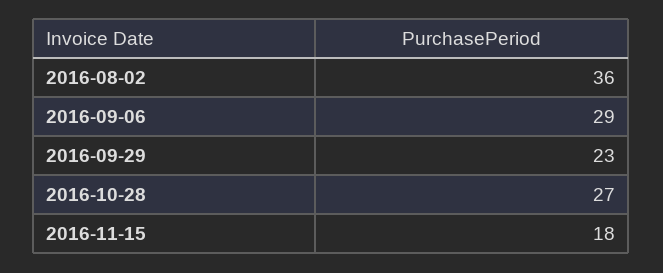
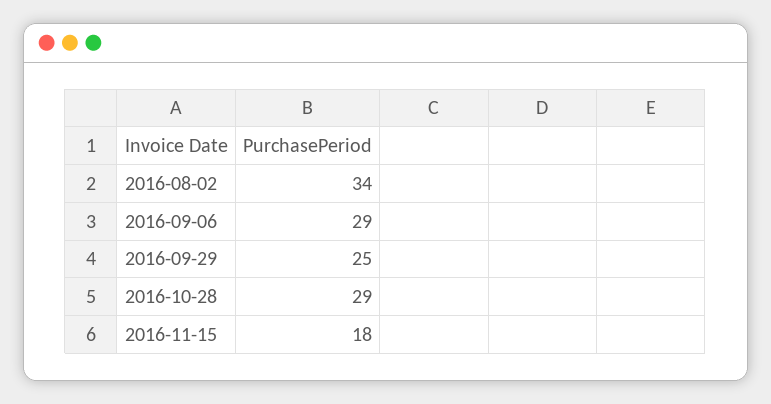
  {
-   "2016-08-02": 36,
+   "2016-08-02": 34,
    "2016-09-06": 29,
-   "2016-09-29": 23,
+   "2016-09-29": 25,
-   "2016-10-28": 27,
+   "2016-10-28": 29,
    "2016-11-15": 18
  }

